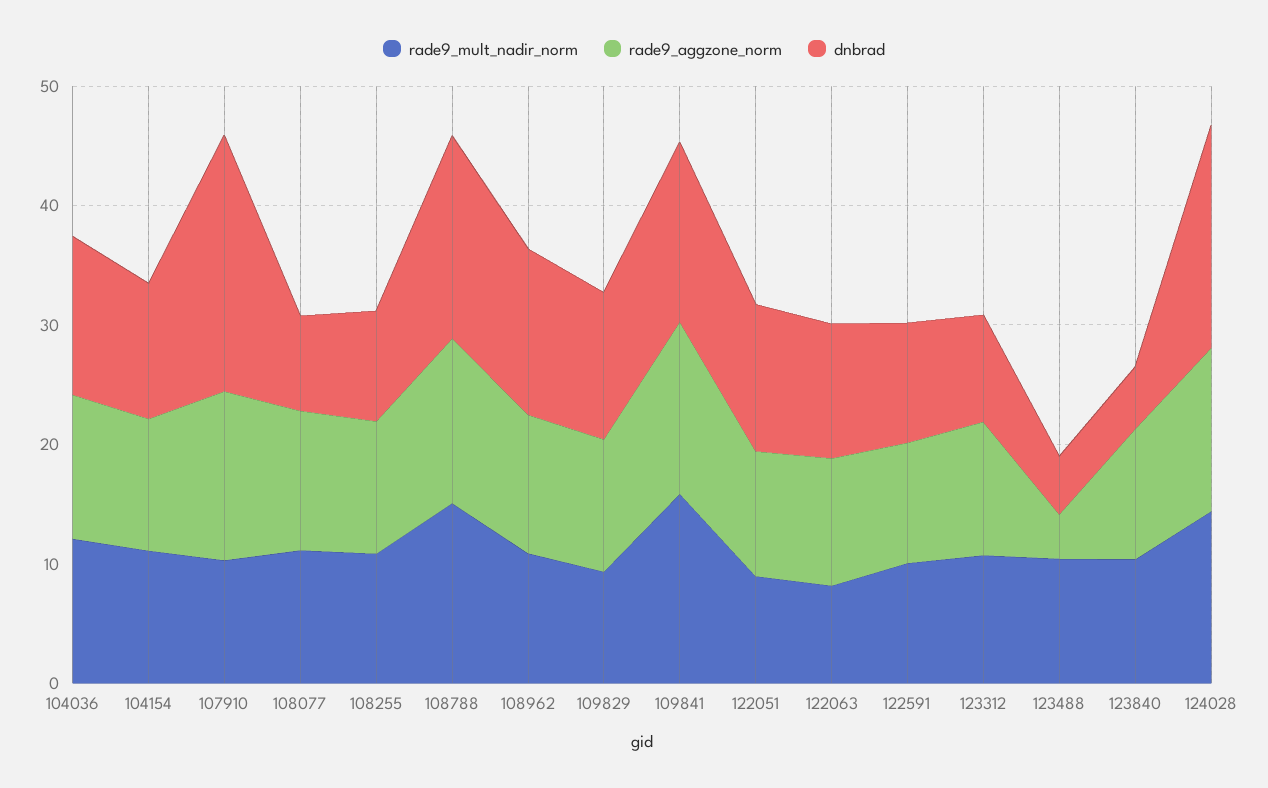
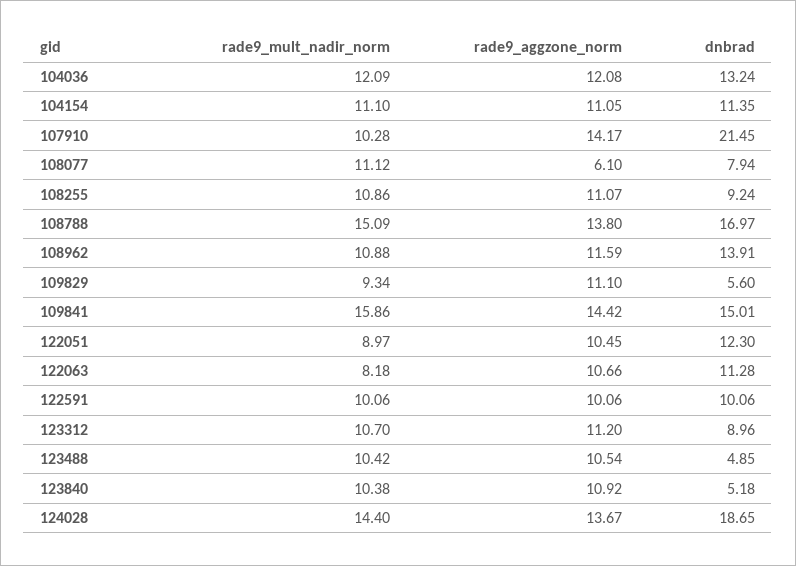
  {
    "rade9_mult_nadir_norm": {
      "104036": 12.09,
      "104154": 11.1,
      "107910": 10.28,
      "108077": 11.12,
      "108255": 10.86,
      "108788": 15.09,
      "108962": 10.88,
      "109829": 9.34,
      "109841": 15.86,
      "122051": 8.97,
      "122063": 8.18,
      "122591": 10.06,
      "123312": 10.7,
      "123488": 10.42,
      "123840": 10.38,
      "124028": 14.4
    },
    "rade9_aggzone_norm": {
      "104036": 12.08,
      "104154": 11.05,
      "107910": 14.17,
-     "108077": 12,
+     "108077": 6.1,
      "108255": 11.07,
      "108788": 13.8,
      "108962": 11.59,
      "109829": 11.1,
      "109841": 14.42,
      "122051": 10.45,
      "122063": 10.66,
      "122591": 10.06,
      "123312": 11.2,
-     "123488": 4,
+     "123488": 10.54,
      "123840": 10.92,
      "124028": 13.67
    },
    "dnbrad": {
      "104036": 13.24,
      "104154": 11.35,
      "107910": 21.45,
      "108077": 7.94,
      "108255": 9.24,
      "108788": 16.97,
      "108962": 13.91,
-     "109829": 12,
+     "109829": 5.6,
      "109841": 15.01,
      "122051": 12.3,
      "122063": 11.28,
      "122591": 10.06,
      "123312": 8.96,
      "123488": 4.85,
      "123840": 5.18,
      "124028": 18.65
    }
  }

